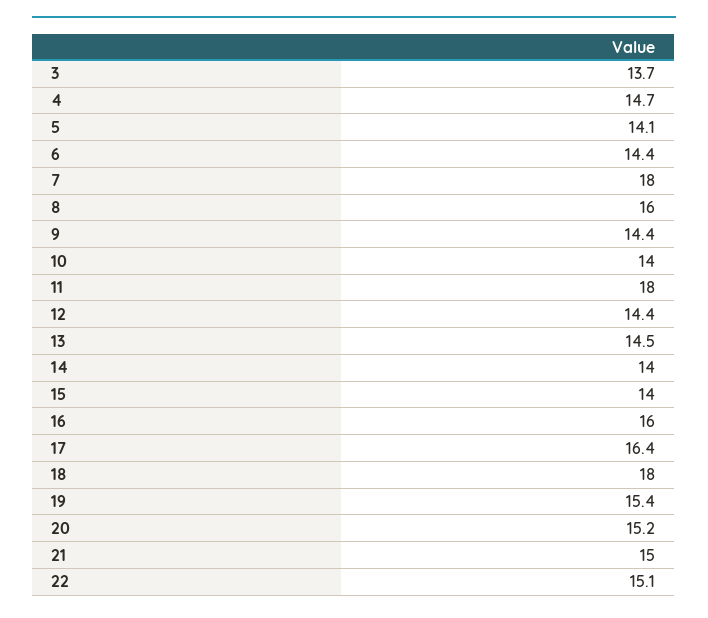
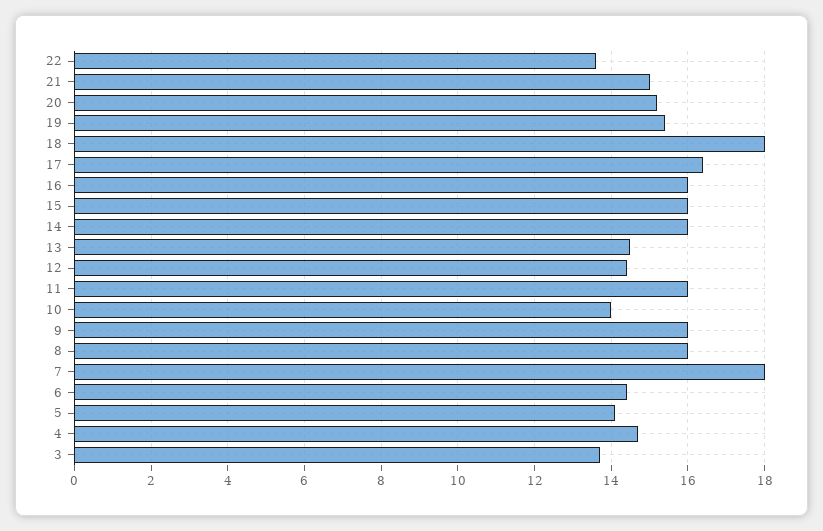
  {
    "3": 13.7,
    "4": 14.7,
    "5": 14.1,
    "6": 14.4,
    "7": 18,
    "8": 16,
-   "9": 14.4,
+   "9": 16,
    "10": 14,
-   "11": 18,
+   "11": 16,
    "12": 14.4,
    "13": 14.5,
-   "14": 14,
+   "14": 16,
-   "15": 14,
+   "15": 16,
    "16": 16,
    "17": 16.4,
    "18": 18,
    "19": 15.4,
    "20": 15.2,
    "21": 15,
-   "22": 15.1
+   "22": 13.5
  }

